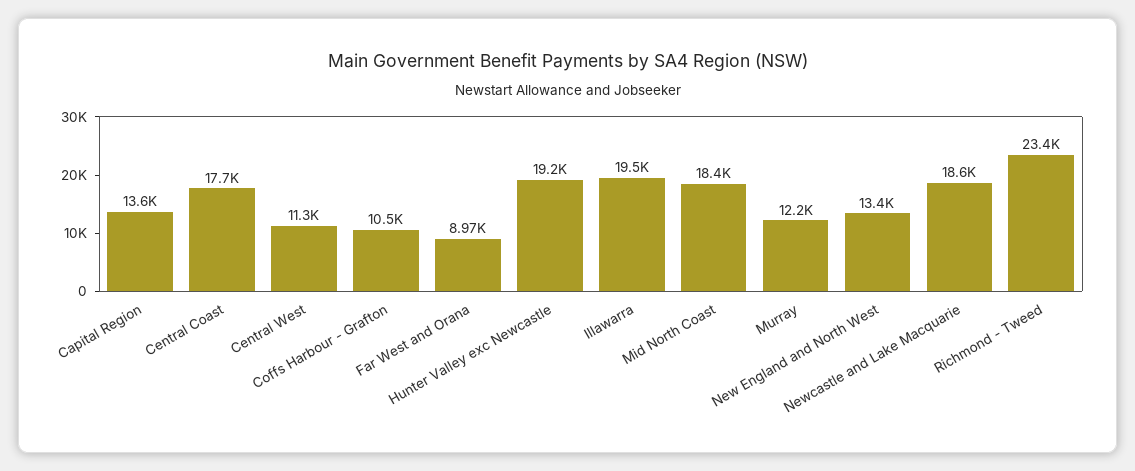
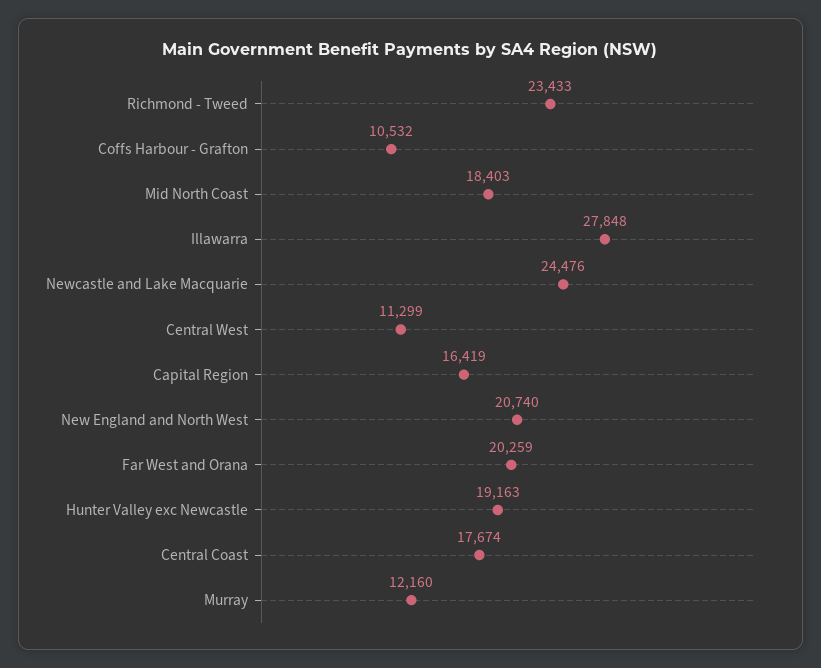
  {
-   "Capital Region": 13600,
+   "Capital Region": 16419,
    "Central Coast": 17674,
    "Central West": 11299,
    "Coffs Harbour - Grafton": 10532,
-   "Far West and Orana": 8970,
+   "Far West and Orana": 20259,
    "Hunter Valley exc Newcastle": 19163,
-   "Illawarra": 19500,
+   "Illawarra": 27848,
    "Mid North Coast": 18403,
    "Murray": 12160,
-   "New England and North West": 13400,
+   "New England and North West": 20740,
-   "Newcastle and Lake Macquarie": 18600,
+   "Newcastle and Lake Macquarie": 24476,
    "Richmond - Tweed": 23433
  }

